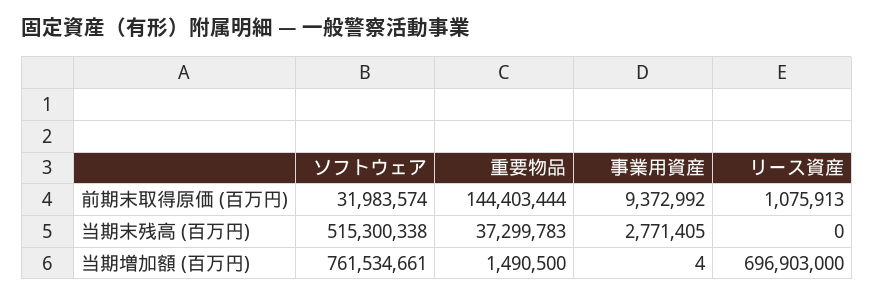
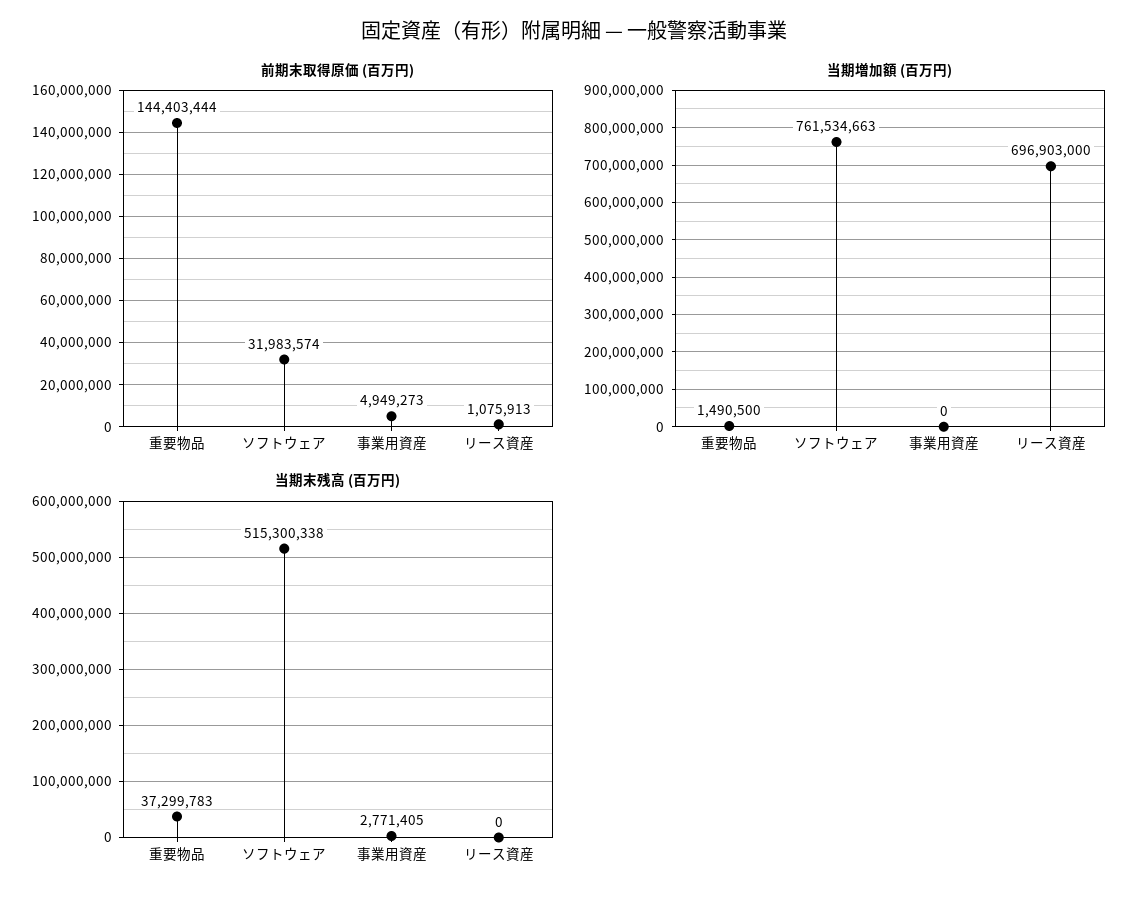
  {
    "前期末取得原価 (百万円)": {
      "ソフトウェア": 31983574,
      "重要物品": 144403444,
-     "事業用資産": 9372992,
+     "事業用資産": 4949273,
      "リース資産": 1075913
    },
    "当期末残高 (百万円)": {
      "ソフトウェア": 515300338,
      "重要物品": 37299783,
      "事業用資産": 2771405,
      "リース資産": 0
    },
    "当期増加額 (百万円)": {
-     "ソフトウェア": 761534661,
+     "ソフトウェア": 761534663,
      "重要物品": 1490500,
-     "事業用資産": 4,
+     "事業用資産": 0,
      "リース資産": 696903000
    }
  }

